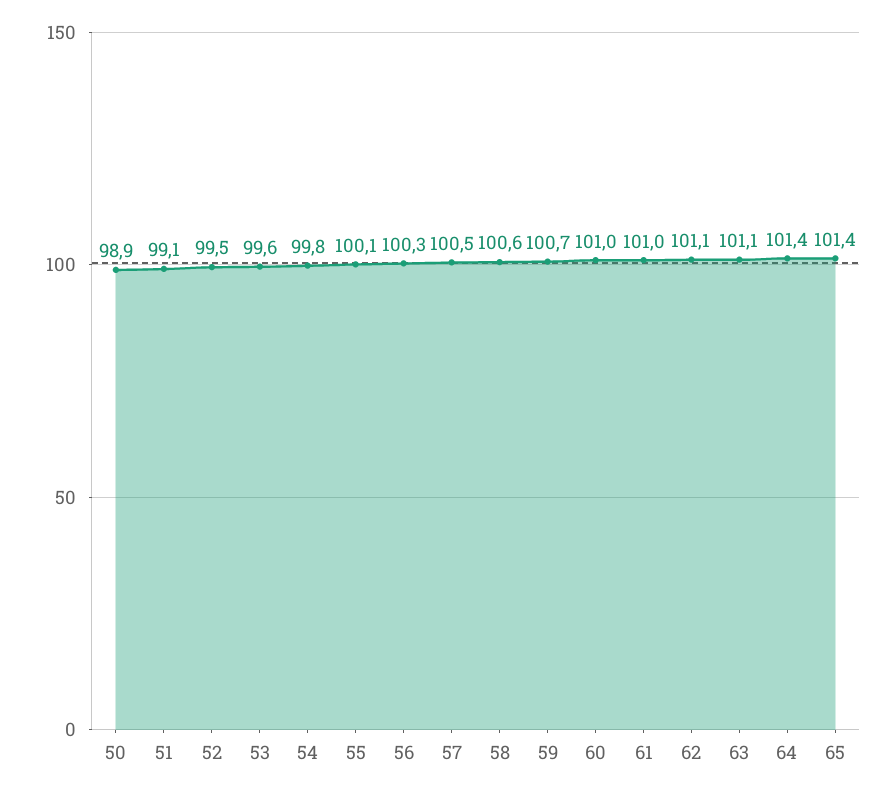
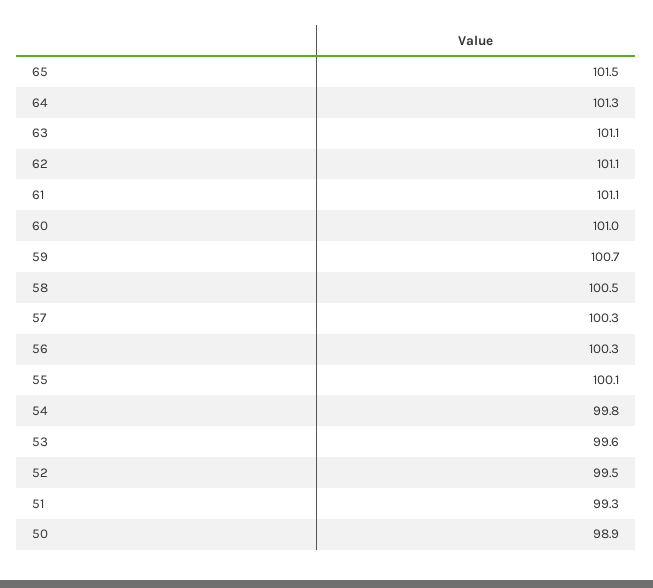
  {
    "50": 98.9,
-   "51": 99.1,
+   "51": 99.3,
    "52": 99.5,
    "53": 99.6,
    "54": 99.8,
    "55": 100.1,
    "56": 100.3,
-   "57": 100.5,
+   "57": 100.3,
-   "58": 100.6,
+   "58": 100.5,
    "59": 100.7,
    "60": 101,
-   "61": 101,
+   "61": 101.1,
    "62": 101.1,
    "63": 101.1,
-   "64": 101.4,
+   "64": 101.3,
-   "65": 101.4
+   "65": 101.5
  }

